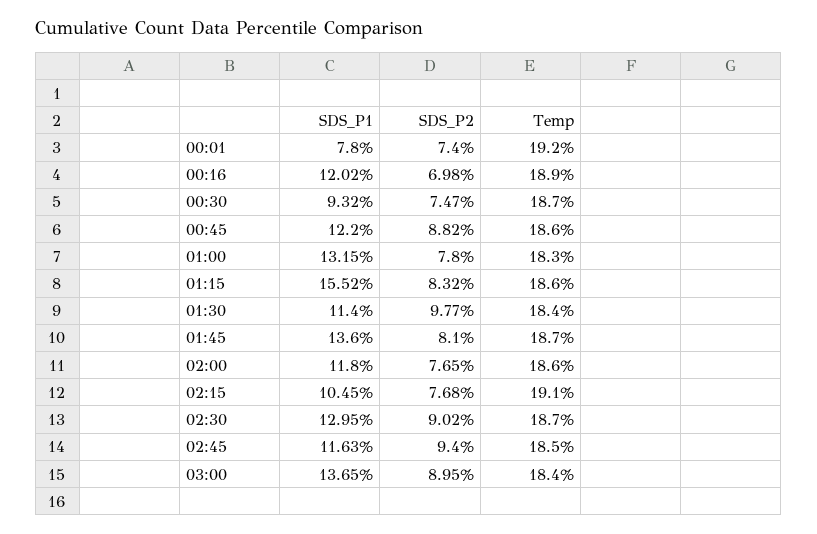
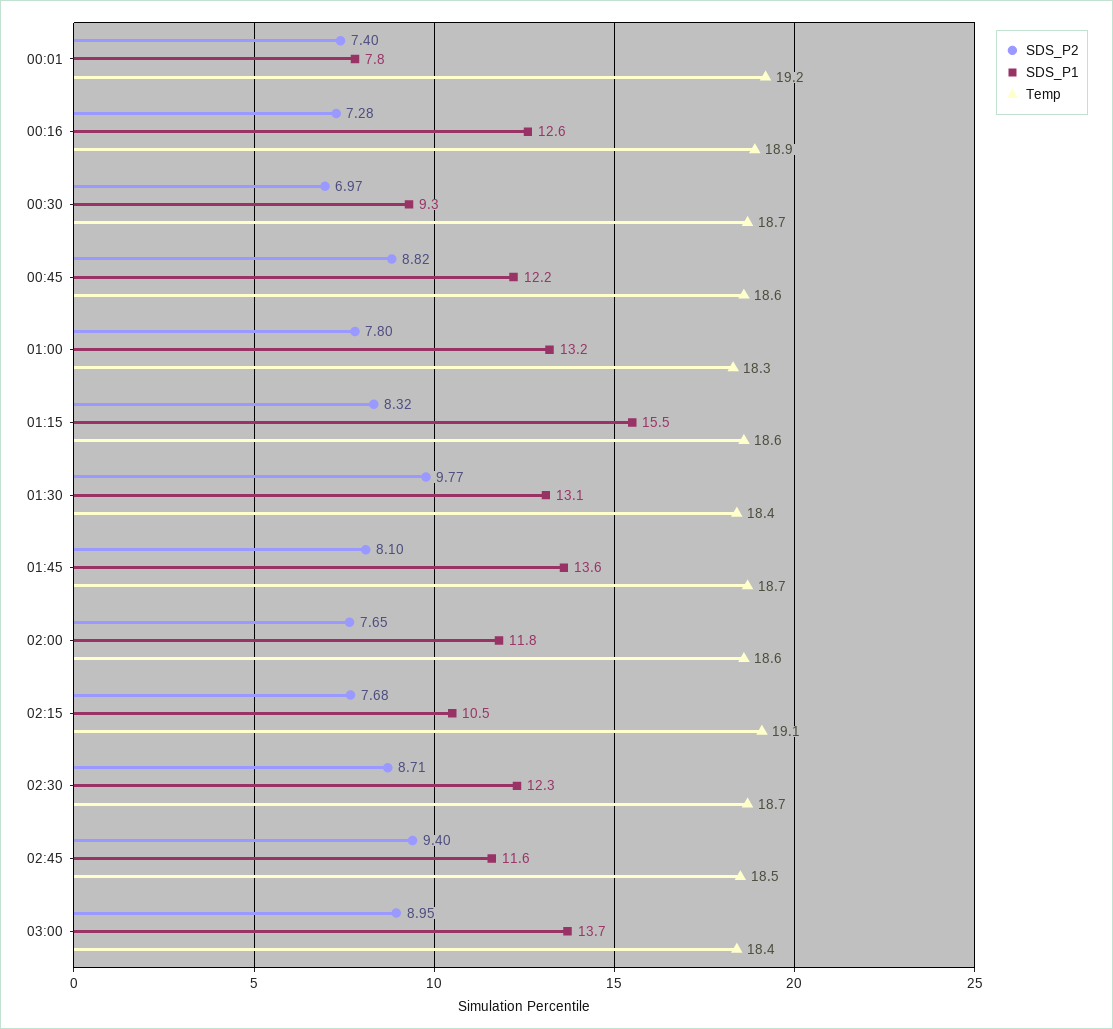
  {
    "SDS_P1": {
      "00:01": 7.8,
-     "00:16": 12.02,
+     "00:16": 12.6,
      "00:30": 9.32,
      "00:45": 12.2,
      "01:00": 13.15,
      "01:15": 15.52,
-     "01:30": 11.4,
+     "01:30": 13.1,
      "01:45": 13.6,
      "02:00": 11.8,
      "02:15": 10.45,
-     "02:30": 12.95,
+     "02:30": 12.3,
      "02:45": 11.63,
      "03:00": 13.65
    },
    "SDS_P2": {
      "00:01": 7.4,
-     "00:16": 6.98,
+     "00:16": 7.28,
-     "00:30": 7.47,
+     "00:30": 6.97,
      "00:45": 8.82,
      "01:00": 7.8,
      "01:15": 8.32,
      "01:30": 9.77,
      "01:45": 8.1,
      "02:00": 7.65,
      "02:15": 7.68,
-     "02:30": 9.02,
+     "02:30": 8.71,
      "02:45": 9.4,
      "03:00": 8.95
    },
    "Temp": {
      "00:01": 19.2,
      "00:16": 18.9,
      "00:30": 18.7,
      "00:45": 18.6,
      "01:00": 18.3,
      "01:15": 18.6,
      "01:30": 18.4,
      "01:45": 18.7,
      "02:00": 18.6,
      "02:15": 19.1,
      "02:30": 18.7,
      "02:45": 18.5,
      "03:00": 18.4
    }
  }

